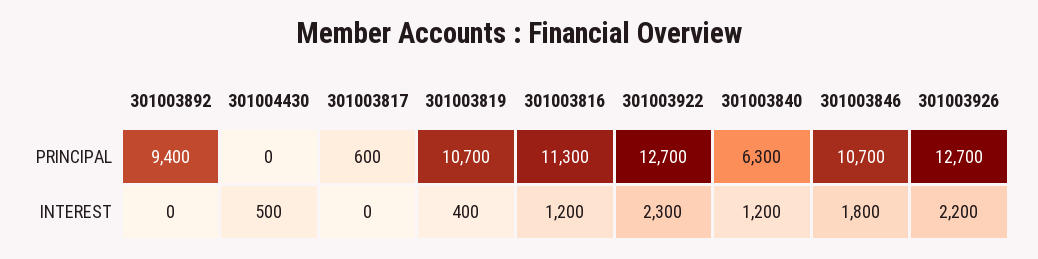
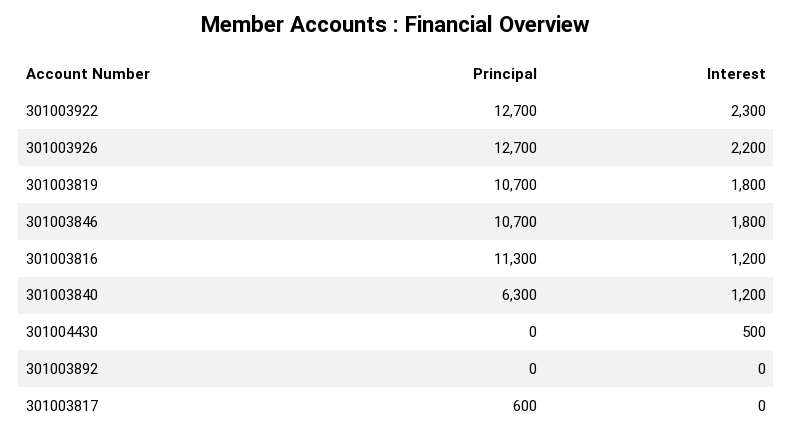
  {
    "301003892": {
-     "PRINCIPAL": 9400,
+     "PRINCIPAL": 0,
      "INTEREST": 0
    },
    "301004430": {
      "PRINCIPAL": 0,
      "INTEREST": 500
    },
    "301003817": {
      "PRINCIPAL": 600,
      "INTEREST": 0
    },
    "301003819": {
      "PRINCIPAL": 10700,
-     "INTEREST": 400
+     "INTEREST": 1800
    },
    "301003816": {
      "PRINCIPAL": 11300,
      "INTEREST": 1200
    },
    "301003922": {
      "PRINCIPAL": 12700,
      "INTEREST": 2300
    },
    "301003840": {
      "PRINCIPAL": 6300,
      "INTEREST": 1200
    },
    "301003846": {
      "PRINCIPAL": 10700,
      "INTEREST": 1800
    },
    "301003926": {
      "PRINCIPAL": 12700,
      "INTEREST": 2200
    }
  }

